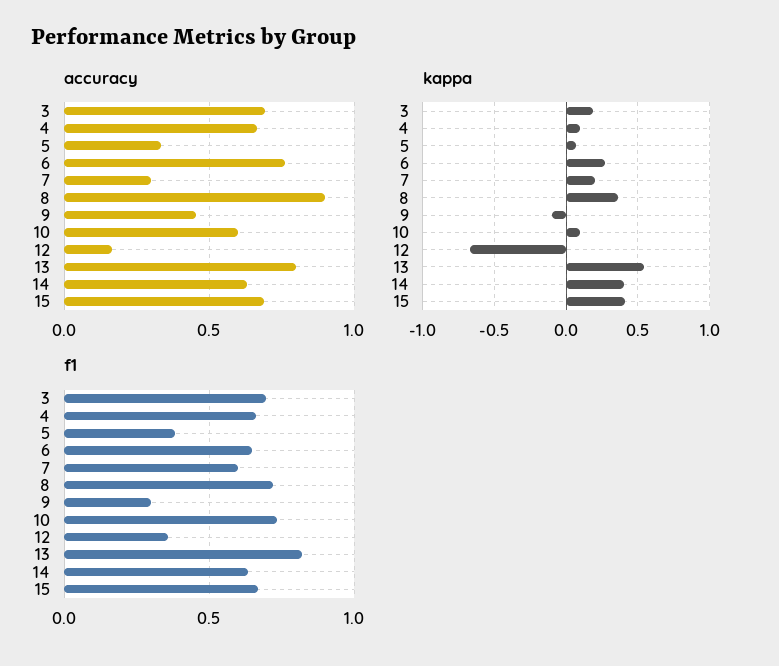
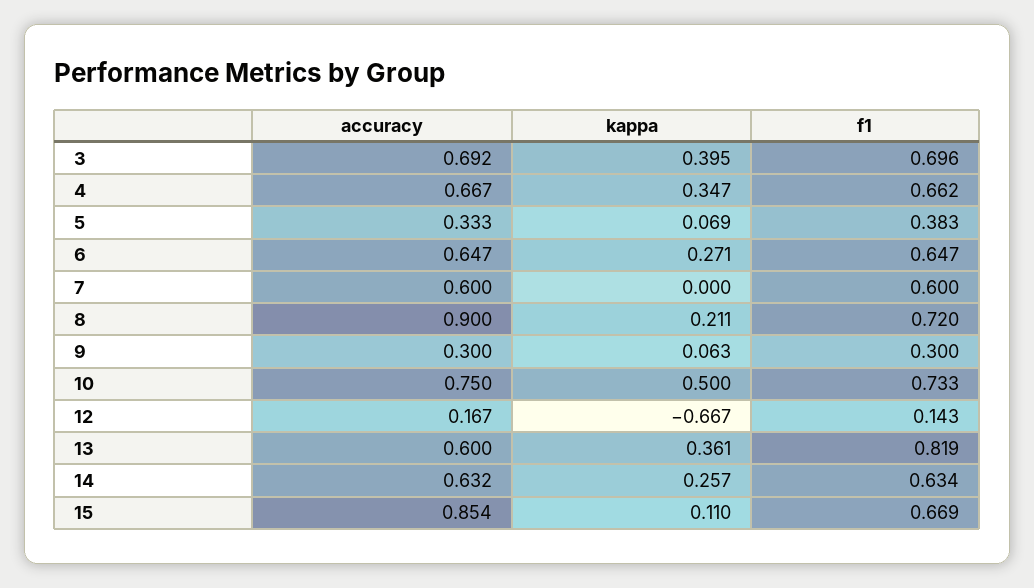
  {
    "accuracy": {
      "3": 0.692,
      "4": 0.667,
      "5": 0.333,
-     "6": 0.75,
+     "6": 0.647,
-     "7": 0.3,
+     "7": 0.6,
      "8": 0.9,
-     "9": 0.45,
+     "9": 0.3,
-     "10": 0.6,
+     "10": 0.75,
      "12": 0.167,
-     "13": 0.8,
+     "13": 0.6,
      "14": 0.632,
-     "15": 0.7
+     "15": 0.854
    },
    "kappa": {
-     "3": 0.2,
+     "3": 0.395,
-     "4": 0.1,
+     "4": 0.347,
      "5": 0.069,
      "6": 0.271,
-     "7": 0.2,
+     "7": 0,
-     "8": 0.35,
+     "8": 0.211,
-     "9": -0.1,
+     "9": 0.063,
-     "10": 0.1,
+     "10": 0.5,
      "12": -0.667,
-     "13": 0.55,
+     "13": 0.361,
-     "14": 0.4,
+     "14": 0.257,
-     "15": 0.4
+     "15": 0.11
    },
    "f1": {
      "3": 0.696,
      "4": 0.662,
      "5": 0.383,
      "6": 0.647,
      "7": 0.6,
      "8": 0.72,
      "9": 0.3,
      "10": 0.733,
-     "12": 0.35,
+     "12": 0.143,
      "13": 0.819,
      "14": 0.634,
      "15": 0.669
    }
  }

